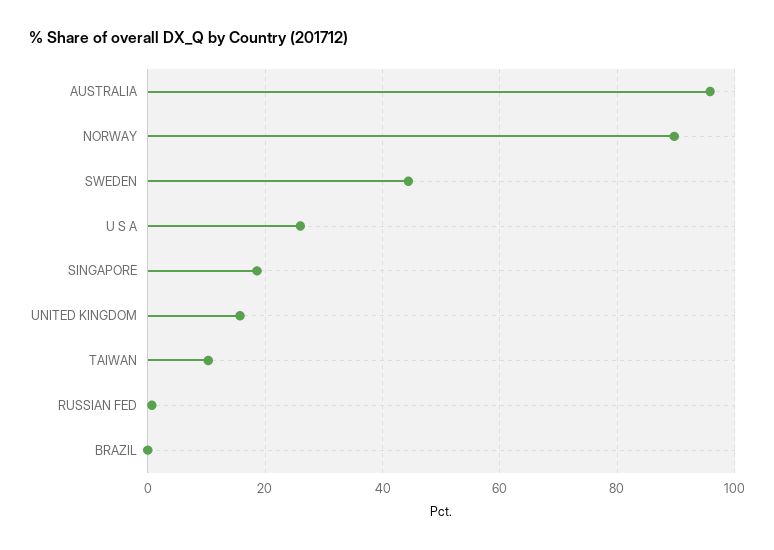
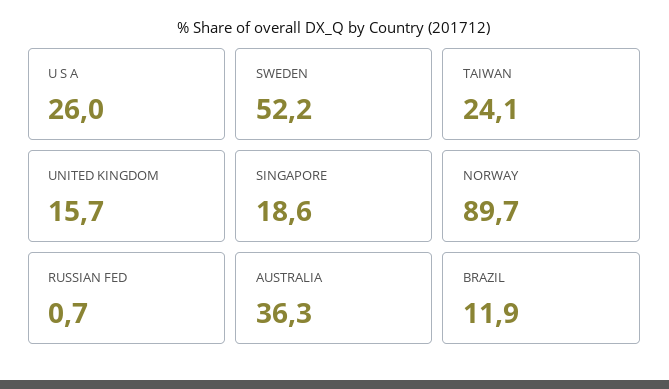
  {
-   "AUSTRALIA": 96,
+   "AUSTRALIA": 36.3,
    "NORWAY": 89.7,
-   "SWEDEN": 44,
+   "SWEDEN": 52.2,
    "U S A": 26,
    "SINGAPORE": 18.6,
    "UNITED KINGDOM": 15.7,
-   "TAIWAN": 10,
+   "TAIWAN": 24.1,
    "RUSSIAN FED": 0.7,
-   "BRAZIL": 0
+   "BRAZIL": 11.9
  }

